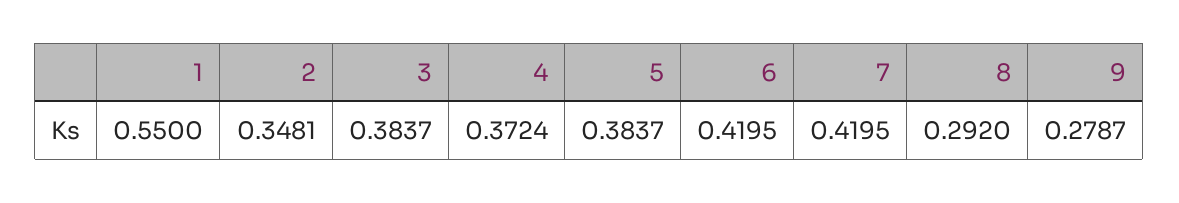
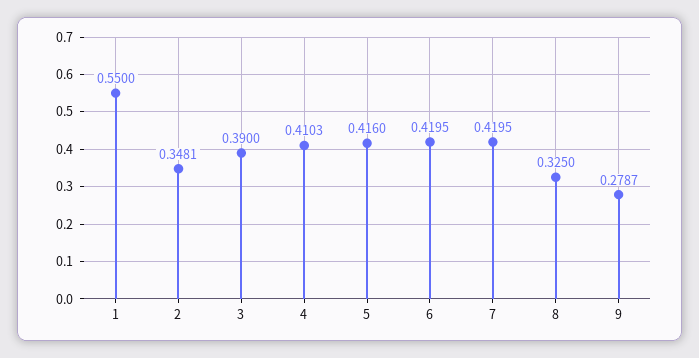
  {
    "1": 0.55,
    "2": 0.3481,
-   "3": 0.3837,
+   "3": 0.39,
-   "4": 0.3724,
+   "4": 0.4103,
-   "5": 0.3837,
+   "5": 0.416,
    "6": 0.4195,
    "7": 0.4195,
-   "8": 0.292,
+   "8": 0.325,
    "9": 0.2787
  }

